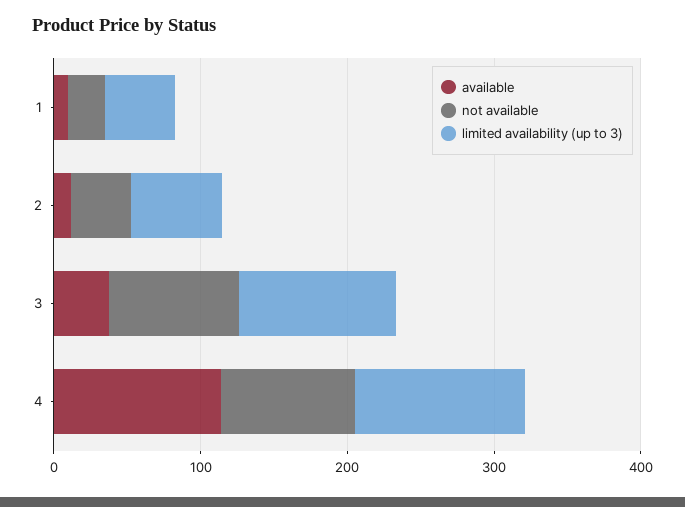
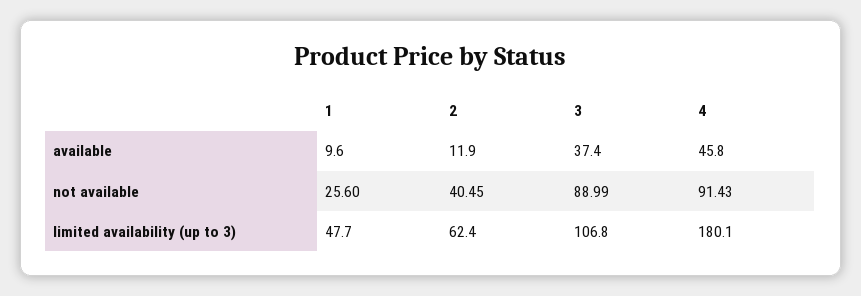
  {
    "available": {
      "1": 9.6,
      "2": 11.9,
      "3": 37.4,
-     "4": 120
+     "4": 45.8
    },
    "not available": {
      "1": 25.6,
      "2": 40.45,
      "3": 88.99,
      "4": 91.43
    },
    "limited availability (up to 3)": {
      "1": 47.7,
      "2": 62.4,
      "3": 106.8,
-     "4": 120
+     "4": 180.1
    }
  }

